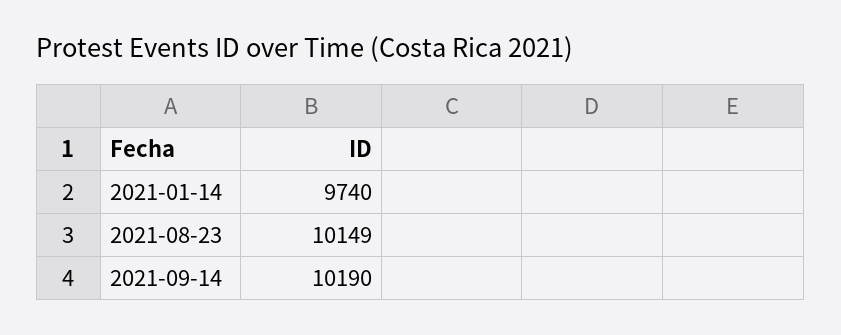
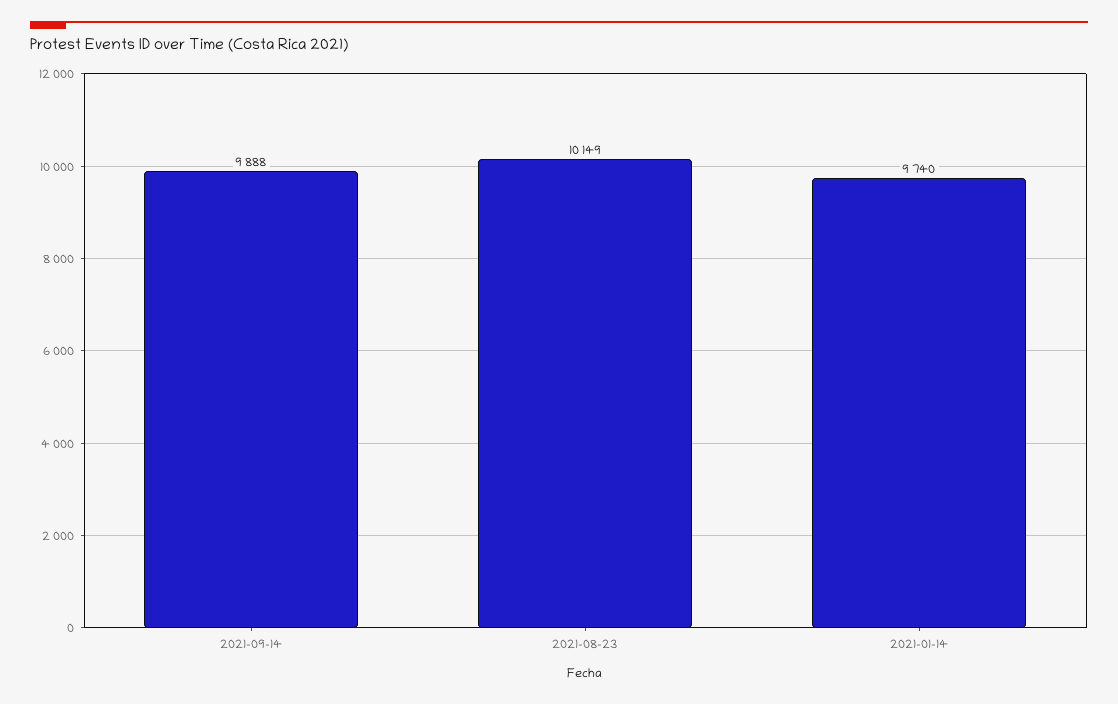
  {
    "2021-01-14": 9740,
    "2021-08-23": 10149,
-   "2021-09-14": 10190
+   "2021-09-14": 9888
  }

